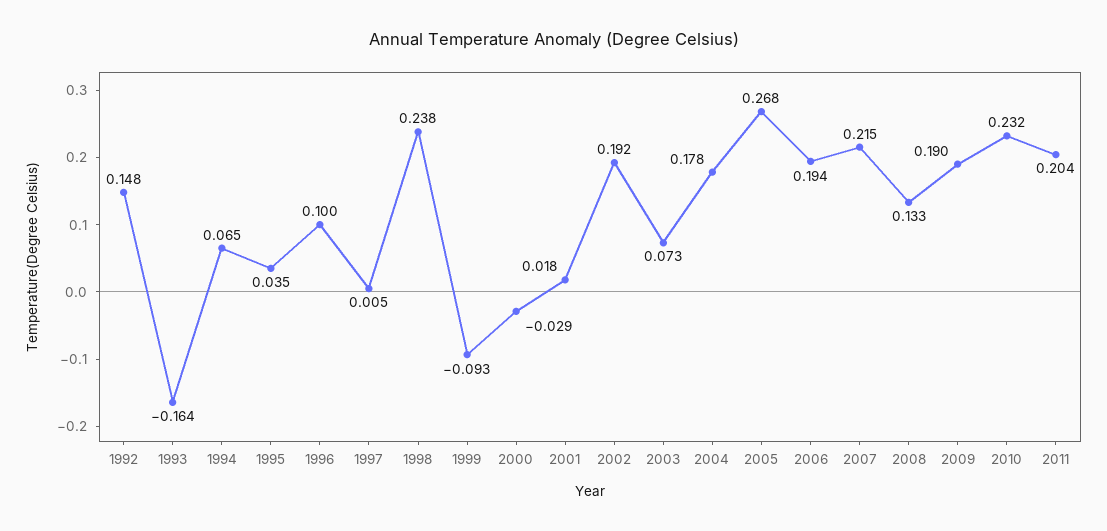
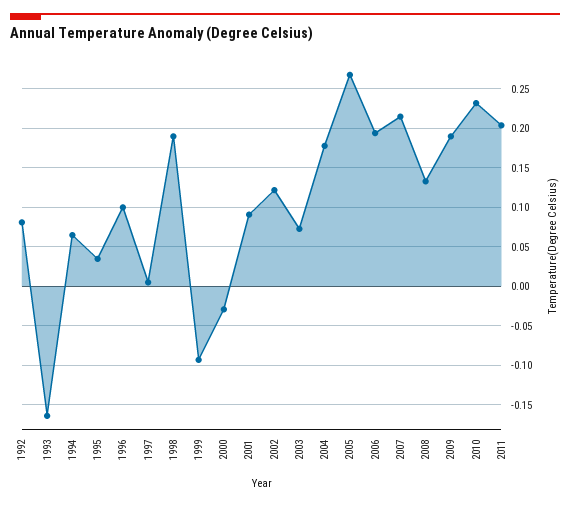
  {
-   "1992": 0.148,
+   "1992": 0.08,
    "1993": -0.164,
    "1994": 0.065,
    "1995": 0.035,
    "1996": 0.1,
    "1997": 0.005,
-   "1998": 0.238,
+   "1998": 0.19,
    "1999": -0.093,
    "2000": -0.029,
-   "2001": 0.018,
+   "2001": 0.09,
-   "2002": 0.192,
+   "2002": 0.12,
    "2003": 0.073,
    "2004": 0.178,
    "2005": 0.268,
    "2006": 0.194,
    "2007": 0.215,
    "2008": 0.133,
    "2009": 0.19,
    "2010": 0.232,
    "2011": 0.204
  }

